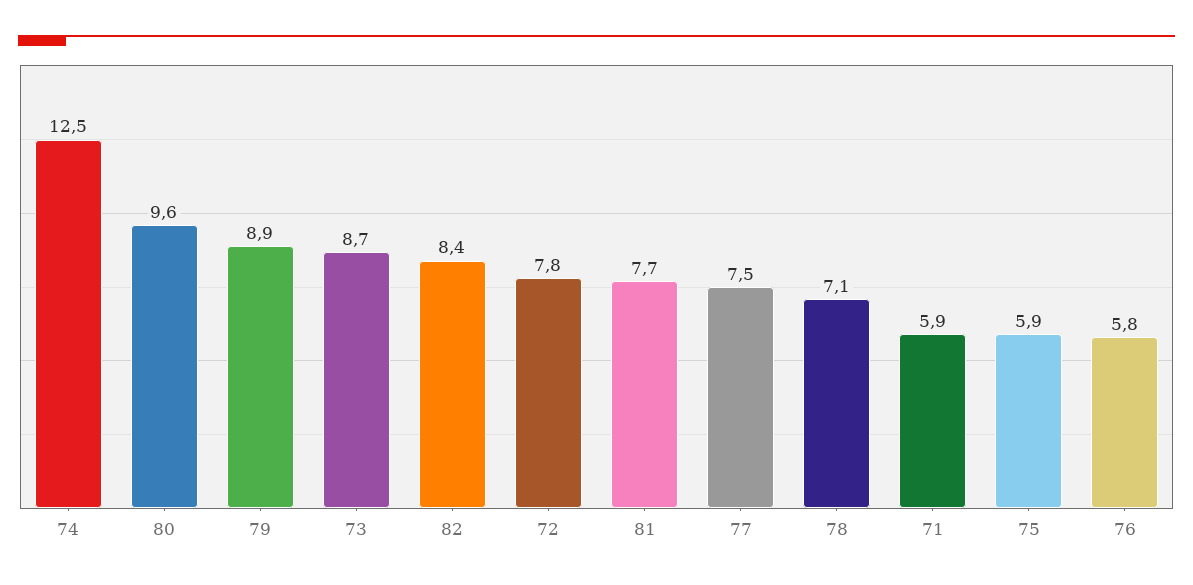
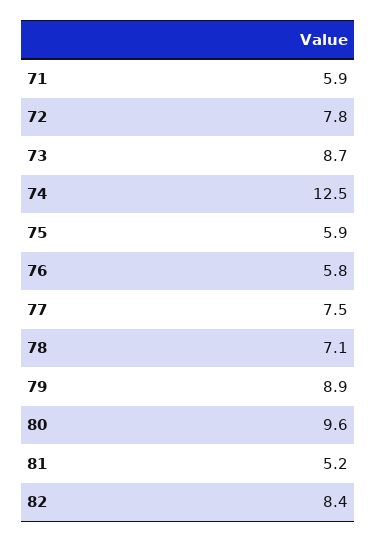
  {
    "74": 12.5,
    "80": 9.6,
    "79": 8.9,
    "73": 8.7,
    "82": 8.4,
    "72": 7.8,
-   "81": 7.7,
+   "81": 5.2,
    "77": 7.5,
    "78": 7.1,
    "71": 5.9,
    "75": 5.9,
    "76": 5.8
  }

